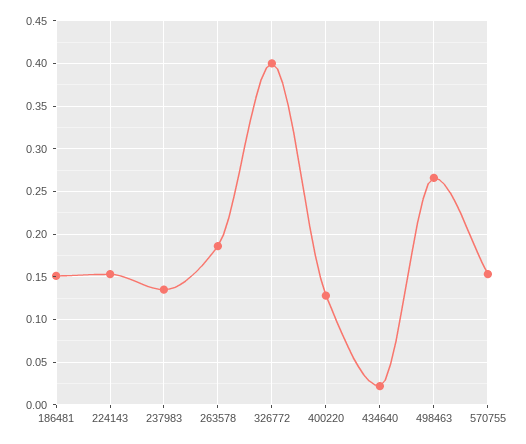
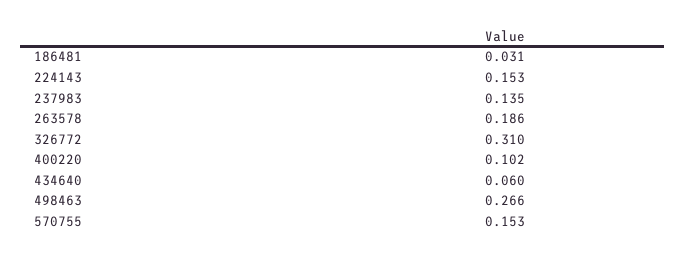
  {
-   "186481": 0.15,
+   "186481": 0.031,
    "224143": 0.153,
    "237983": 0.135,
    "263578": 0.186,
-   "326772": 0.4,
+   "326772": 0.31,
-   "400220": 0.13,
+   "400220": 0.102,
-   "434640": 0.02,
+   "434640": 0.06,
    "498463": 0.266,
    "570755": 0.153
  }

